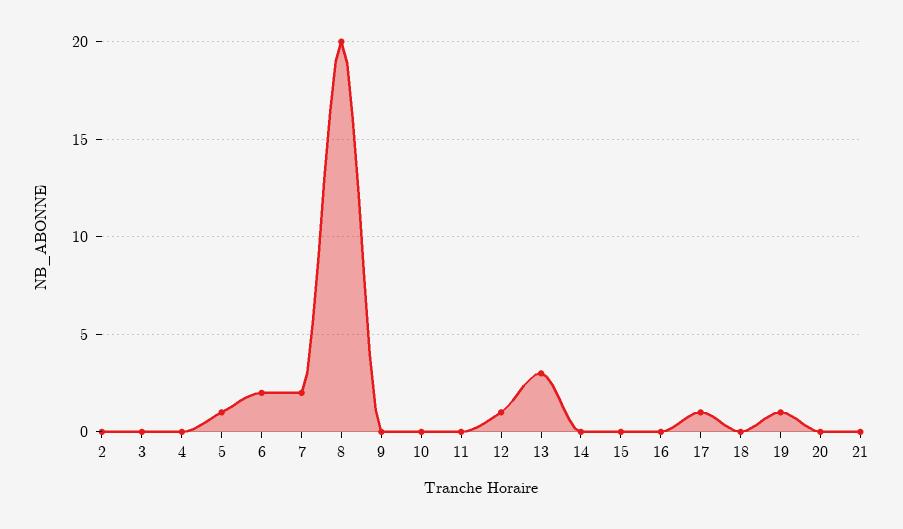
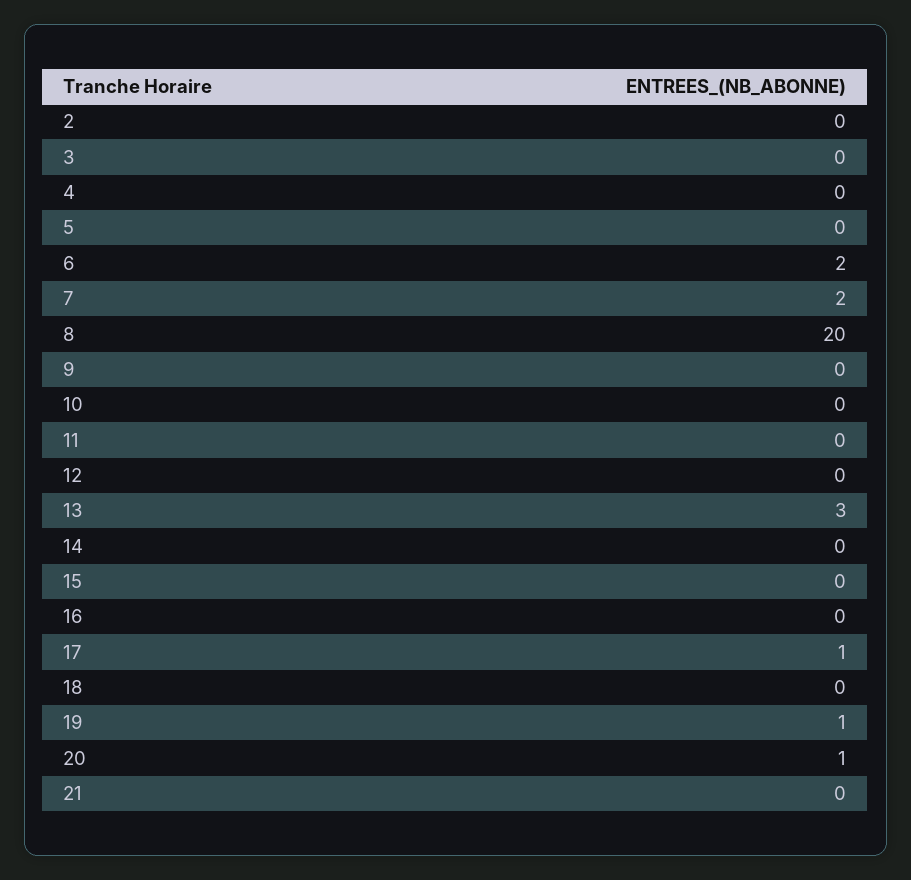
  {
    "2": 0,
    "3": 0,
    "4": 0,
-   "5": 1,
+   "5": 0,
    "6": 2,
    "7": 2,
    "8": 20,
    "9": 0,
    "10": 0,
    "11": 0,
-   "12": 1,
+   "12": 0,
    "13": 3,
    "14": 0,
    "15": 0,
    "16": 0,
    "17": 1,
    "18": 0,
    "19": 1,
-   "20": 0,
+   "20": 1,
    "21": 0
  }

